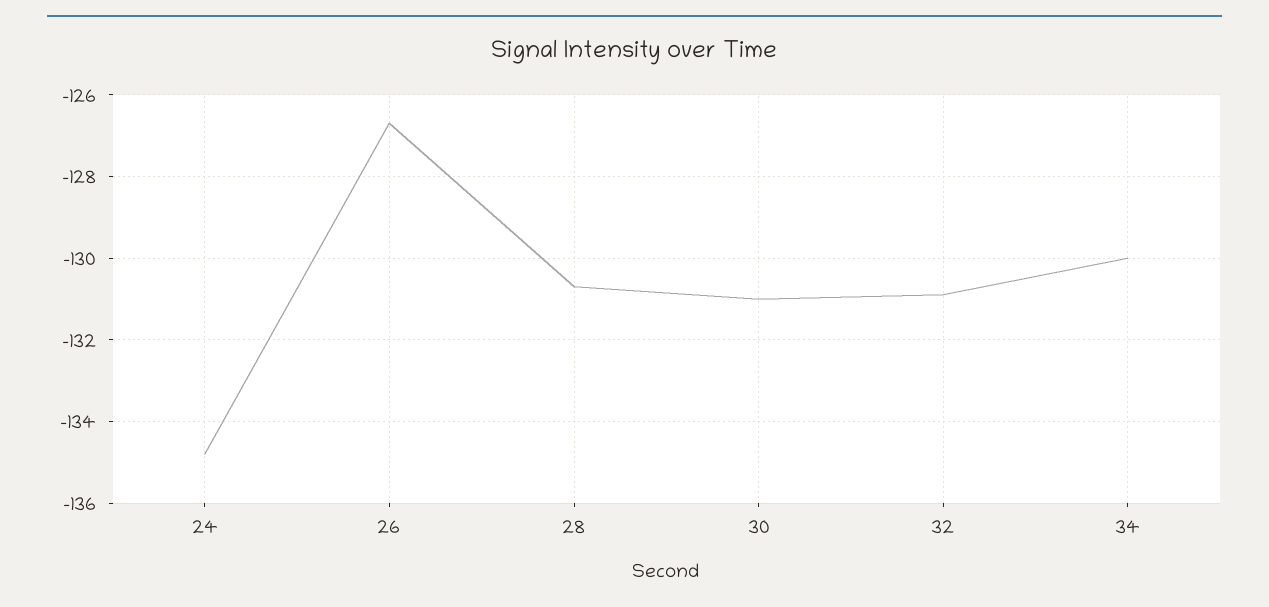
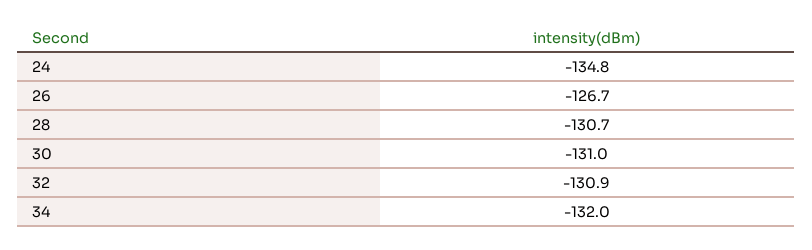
  {
    "24": -134.8,
    "26": -126.7,
    "28": -130.7,
    "30": -131,
    "32": -130.9,
-   "34": -130
+   "34": -132
  }

